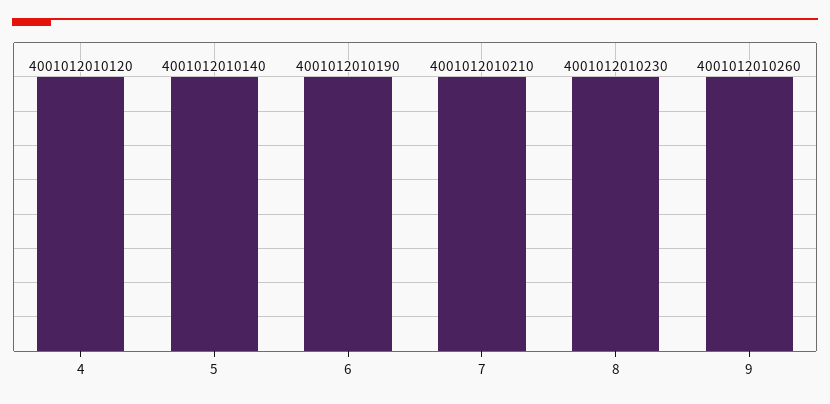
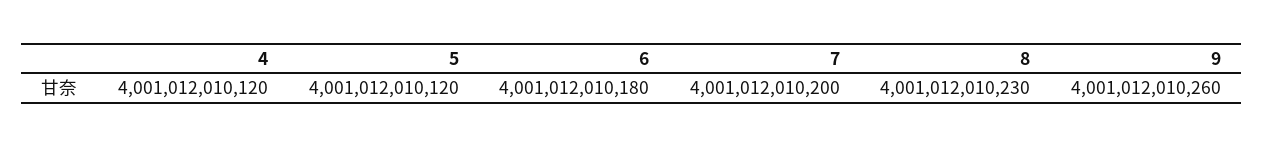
  {
    "4": 4001012010120,
-   "5": 4001012010140,
+   "5": 4001012010120,
-   "6": 4001012010190,
+   "6": 4001012010180,
-   "7": 4001012010210,
+   "7": 4001012010200,
    "8": 4001012010230,
    "9": 4001012010260
  }

